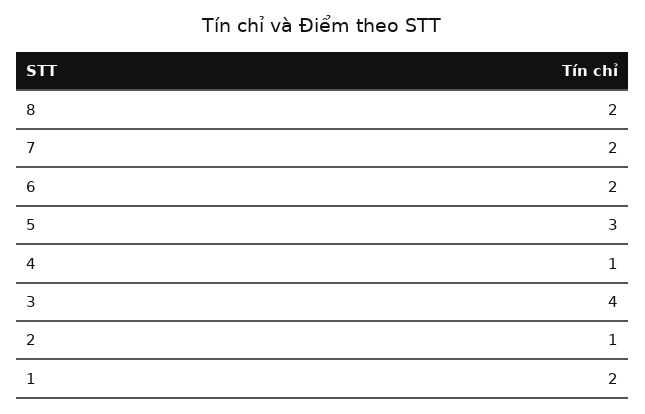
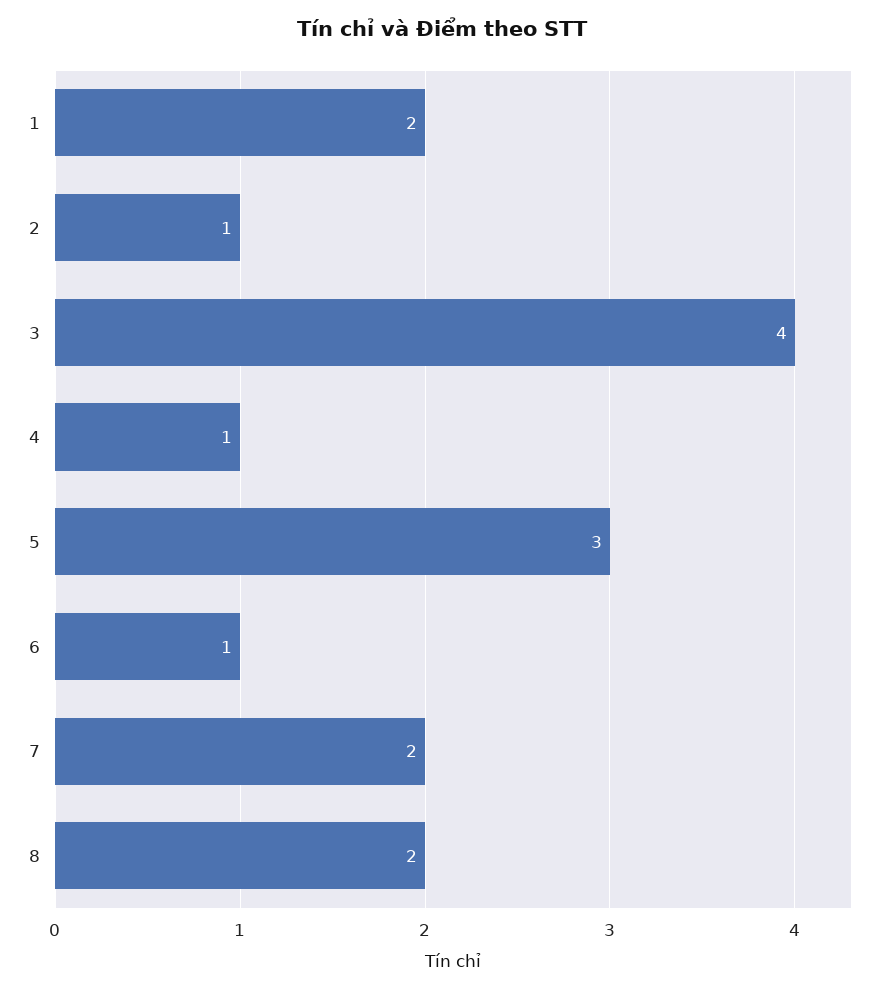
  {
    "8": 2,
    "7": 2,
-   "6": 2,
+   "6": 1,
    "5": 3,
    "4": 1,
    "3": 4,
    "2": 1,
    "1": 2
  }

